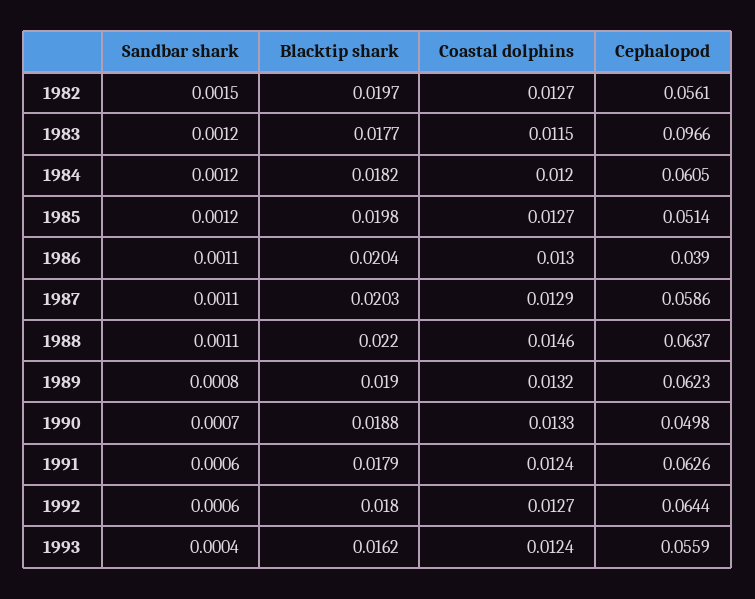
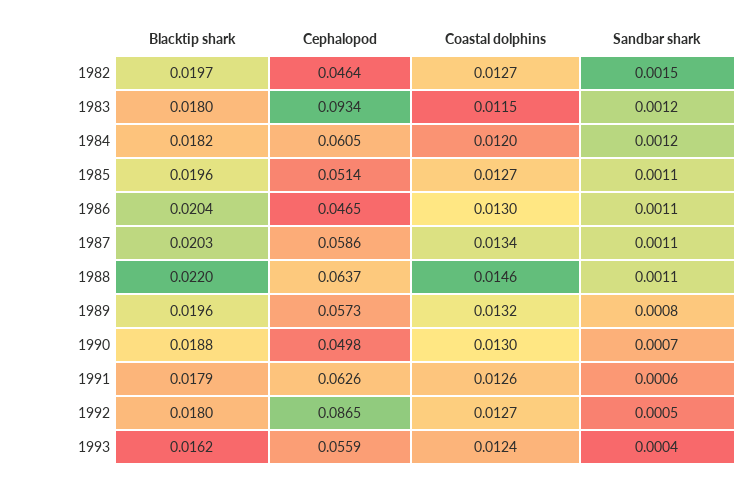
  {
    "Sandbar shark": {
      "1982": 0.0015,
      "1983": 0.0012,
      "1984": 0.0012,
-     "1985": 0.0012,
+     "1985": 0.0011,
      "1986": 0.0011,
      "1987": 0.0011,
      "1988": 0.0011,
      "1989": 0.0008,
      "1990": 0.0007,
      "1991": 0.0006,
-     "1992": 0.0006,
+     "1992": 0.0005,
      "1993": 0.0004
    },
    "Blacktip shark": {
      "1982": 0.0197,
-     "1983": 0.0177,
+     "1983": 0.018,
      "1984": 0.0182,
-     "1985": 0.0198,
+     "1985": 0.0196,
      "1986": 0.0204,
      "1987": 0.0203,
      "1988": 0.022,
-     "1989": 0.019,
+     "1989": 0.0196,
      "1990": 0.0188,
      "1991": 0.0179,
      "1992": 0.018,
      "1993": 0.0162
    },
    "Coastal dolphins": {
      "1982": 0.0127,
      "1983": 0.0115,
      "1984": 0.012,
      "1985": 0.0127,
      "1986": 0.013,
-     "1987": 0.0129,
+     "1987": 0.0134,
      "1988": 0.0146,
      "1989": 0.0132,
-     "1990": 0.0133,
+     "1990": 0.013,
-     "1991": 0.0124,
+     "1991": 0.0126,
      "1992": 0.0127,
      "1993": 0.0124
    },
    "Cephalopod": {
-     "1982": 0.0561,
+     "1982": 0.0464,
-     "1983": 0.0966,
+     "1983": 0.0934,
      "1984": 0.0605,
      "1985": 0.0514,
-     "1986": 0.039,
+     "1986": 0.0465,
      "1987": 0.0586,
      "1988": 0.0637,
-     "1989": 0.0623,
+     "1989": 0.0573,
      "1990": 0.0498,
      "1991": 0.0626,
-     "1992": 0.0644,
+     "1992": 0.0865,
      "1993": 0.0559
    }
  }

